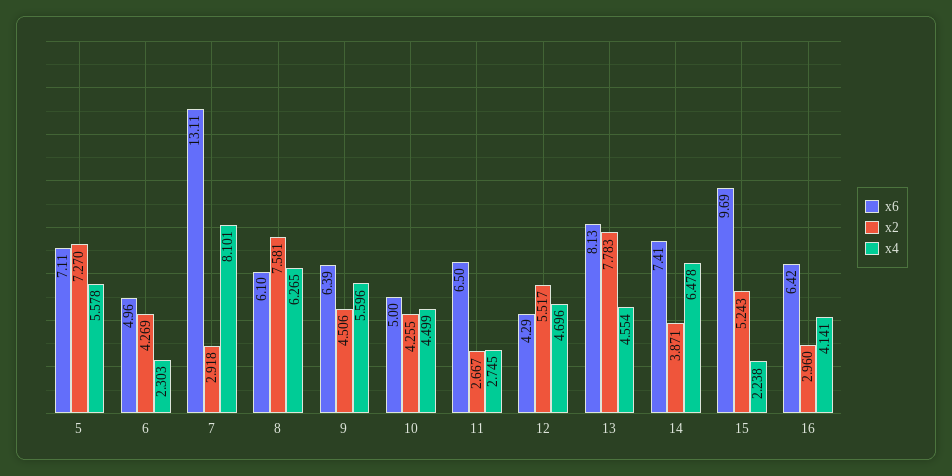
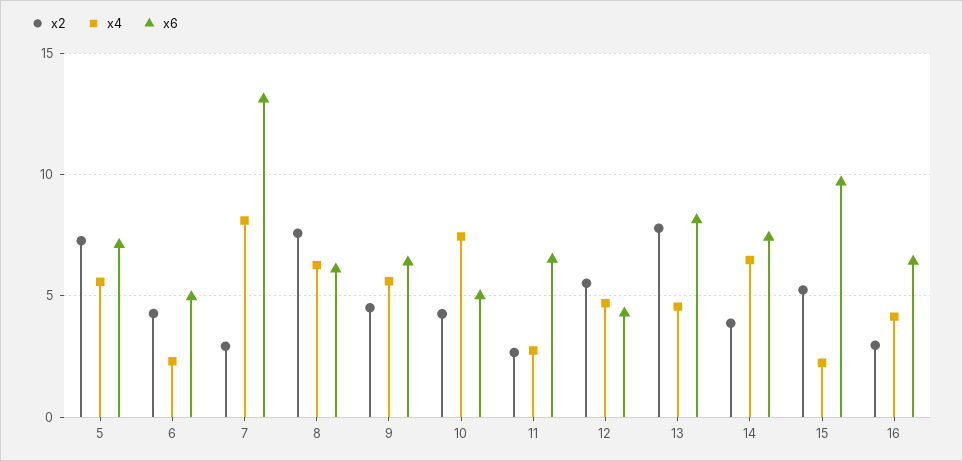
  {
    "x6": {
      "5": 7.11,
      "6": 4.96,
      "7": 13.11,
      "8": 6.1,
      "9": 6.39,
      "10": 5,
      "11": 6.5,
      "12": 4.29,
      "13": 8.13,
      "14": 7.41,
      "15": 9.69,
      "16": 6.42
    },
    "x2": {
      "5": 7.27,
      "6": 4.269,
      "7": 2.918,
      "8": 7.581,
      "9": 4.506,
      "10": 4.255,
      "11": 2.667,
      "12": 5.517,
      "13": 7.783,
      "14": 3.871,
      "15": 5.243,
      "16": 2.96
    },
    "x4": {
      "5": 5.578,
      "6": 2.303,
      "7": 8.101,
      "8": 6.265,
      "9": 5.596,
-     "10": 4.499,
+     "10": 7.5,
      "11": 2.745,
      "12": 4.696,
      "13": 4.554,
      "14": 6.478,
      "15": 2.238,
      "16": 4.141
    }
  }

